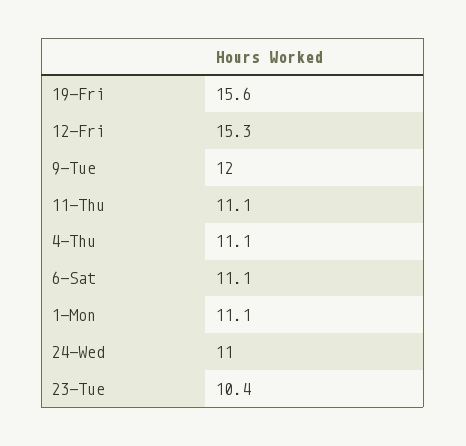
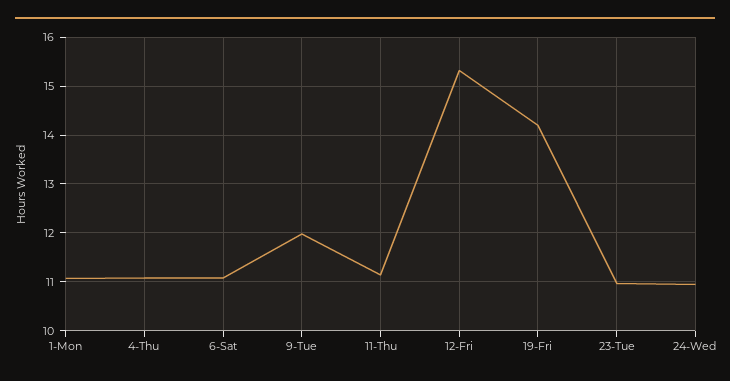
  {
-   "19-Fri": 15.6,
+   "19-Fri": 14.2,
    "12-Fri": 15.3,
    "9-Tue": 12,
    "11-Thu": 11.1,
    "4-Thu": 11.1,
    "6-Sat": 11.1,
    "1-Mon": 11.1,
    "24-Wed": 11,
-   "23-Tue": 10.4
+   "23-Tue": 11
  }

